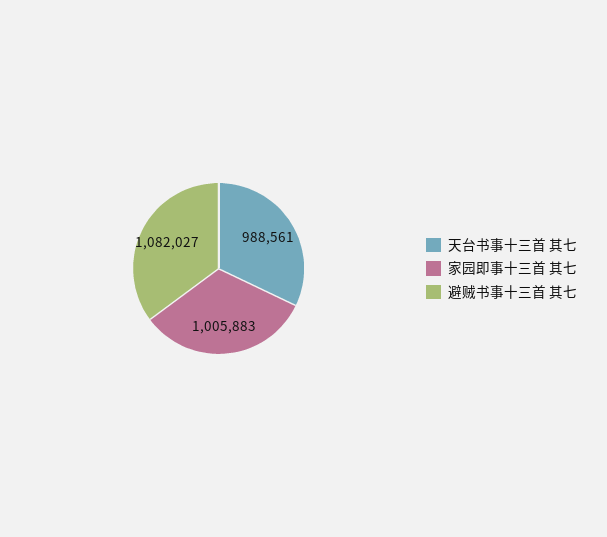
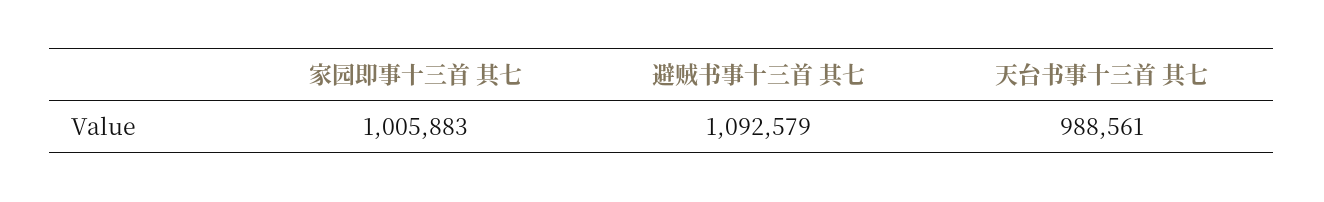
  {
    "天台书事十三首 其七": 988561,
    "家园即事十三首 其七": 1005883,
-   "避贼书事十三首 其七": 1082027
+   "避贼书事十三首 其七": 1092579
  }

